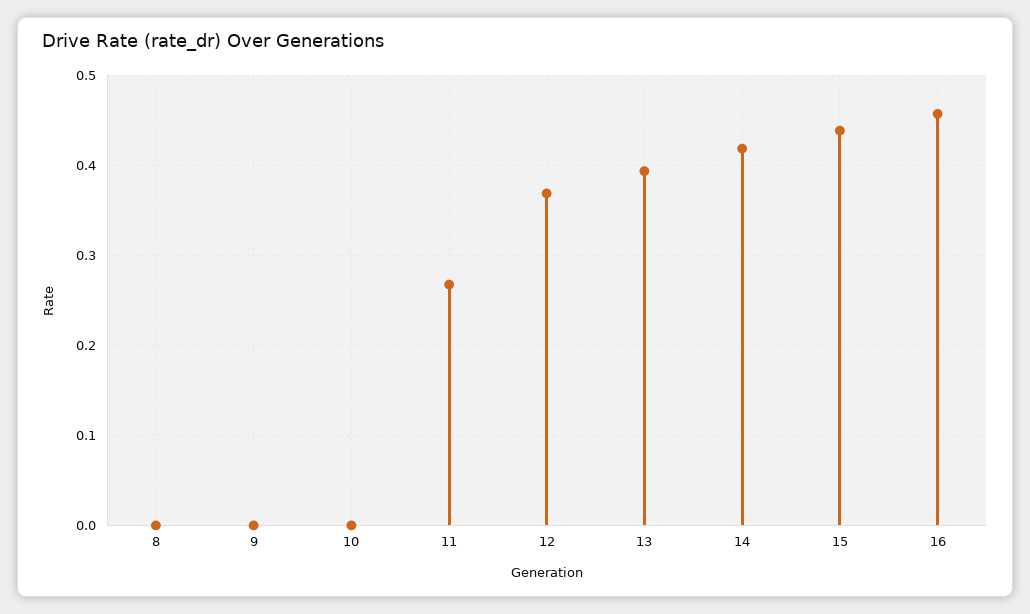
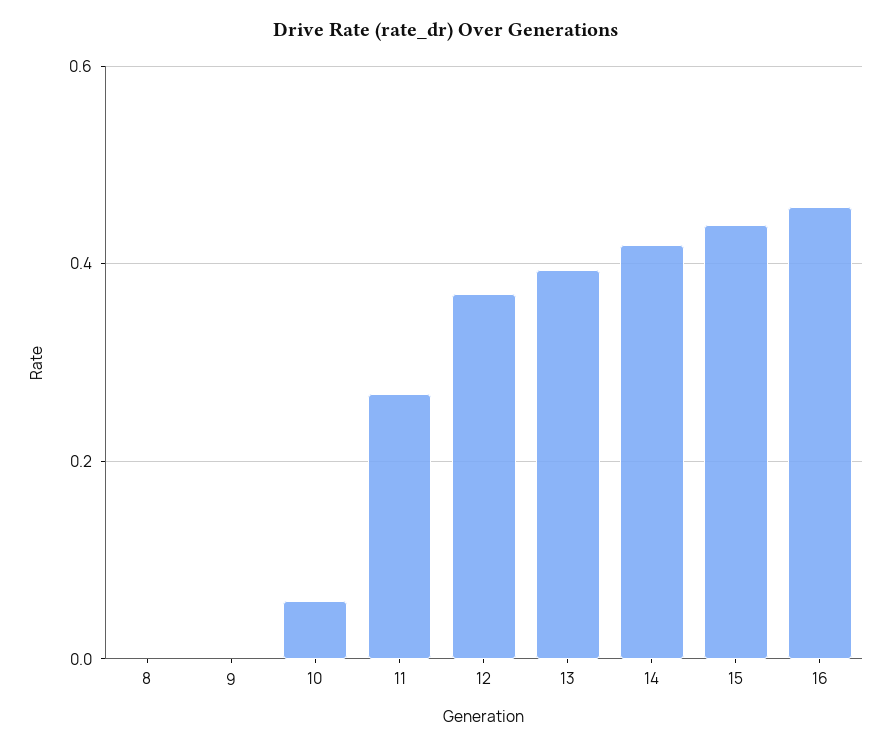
  {
    "8": 0,
    "9": 0,
-   "10": 0,
+   "10": 0.06,
    "11": 0.27,
    "12": 0.37,
    "13": 0.39,
    "14": 0.42,
    "15": 0.44,
    "16": 0.46
  }

